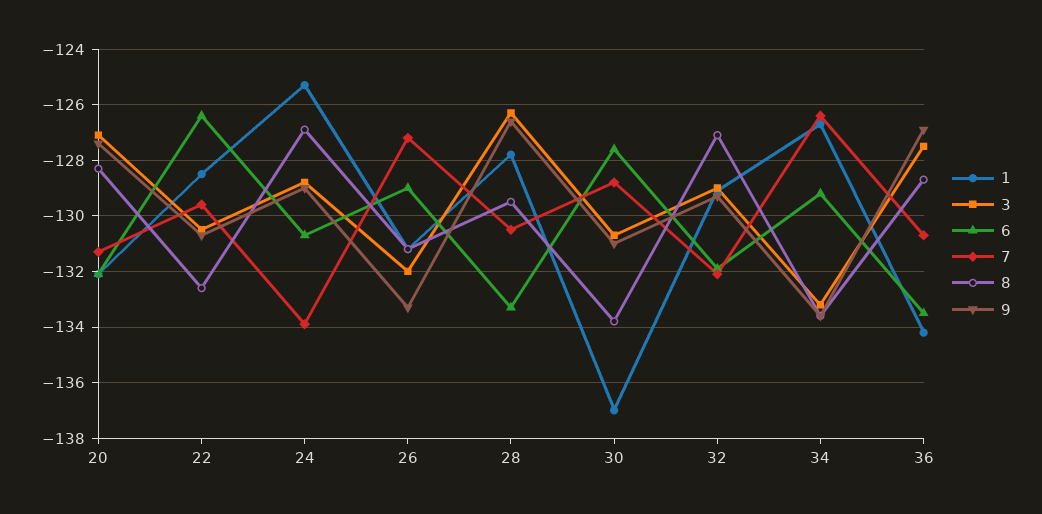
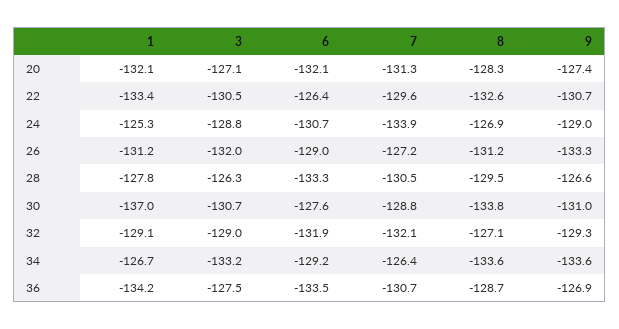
  {
    "1": {
      "20": -132.1,
-     "22": -128.5,
+     "22": -133.4,
      "24": -125.3,
      "26": -131.2,
      "28": -127.8,
      "30": -137,
      "32": -129.1,
      "34": -126.7,
      "36": -134.2
    },
    "3": {
      "20": -127.1,
      "22": -130.5,
      "24": -128.8,
      "26": -132,
      "28": -126.3,
      "30": -130.7,
      "32": -129,
      "34": -133.2,
      "36": -127.5
    },
    "6": {
      "20": -132.1,
      "22": -126.4,
      "24": -130.7,
      "26": -129,
      "28": -133.3,
      "30": -127.6,
      "32": -131.9,
      "34": -129.2,
      "36": -133.5
    },
    "7": {
      "20": -131.3,
      "22": -129.6,
      "24": -133.9,
      "26": -127.2,
      "28": -130.5,
      "30": -128.8,
      "32": -132.1,
      "34": -126.4,
      "36": -130.7
    },
    "8": {
      "20": -128.3,
      "22": -132.6,
      "24": -126.9,
      "26": -131.2,
      "28": -129.5,
      "30": -133.8,
      "32": -127.1,
      "34": -133.6,
      "36": -128.7
    },
    "9": {
      "20": -127.4,
      "22": -130.7,
      "24": -129,
      "26": -133.3,
      "28": -126.6,
      "30": -131,
      "32": -129.3,
      "34": -133.6,
      "36": -126.9
    }
  }

